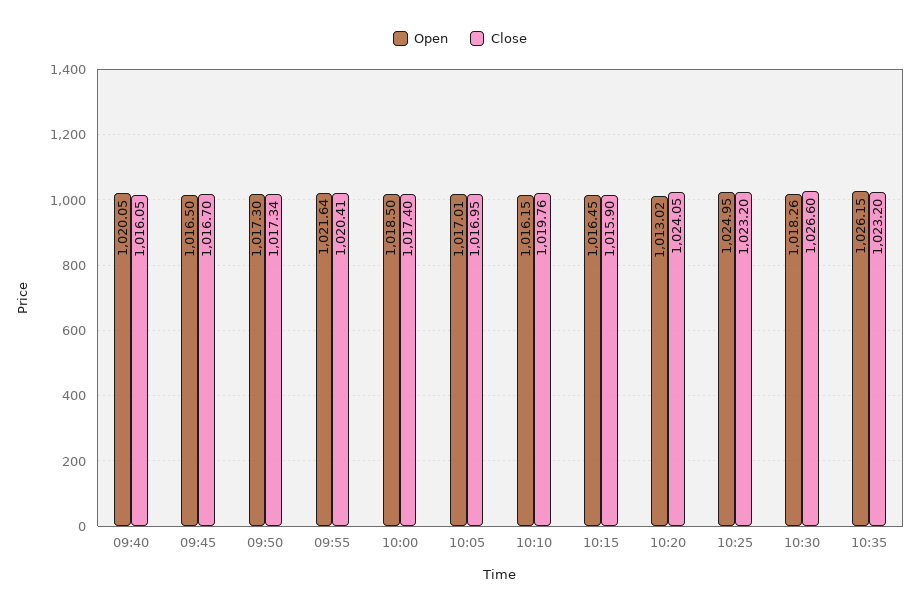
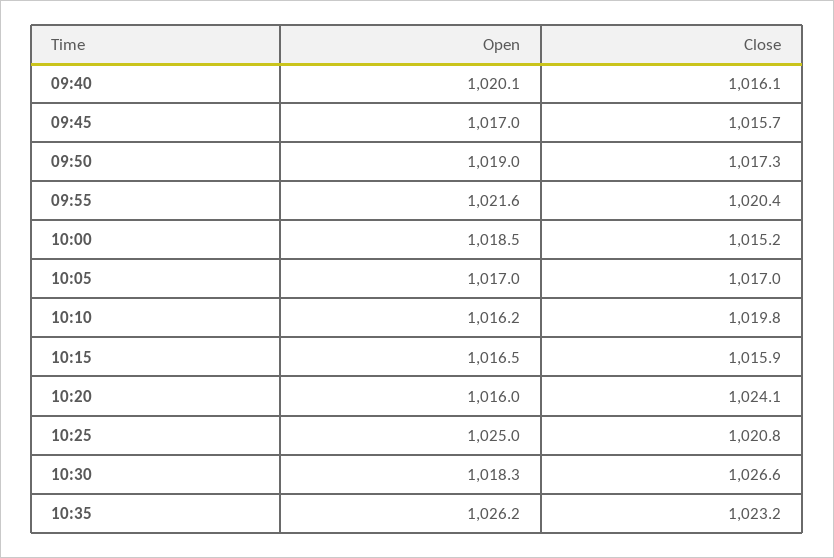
  {
    "Open": {
      "09:40": 1020.05,
-     "09:45": 1016.5,
+     "09:45": 1017,
-     "09:50": 1017.3,
+     "09:50": 1019,
      "09:55": 1021.64,
      "10:00": 1018.5,
      "10:05": 1017.01,
      "10:10": 1016.15,
      "10:15": 1016.45,
-     "10:20": 1013.02,
+     "10:20": 1016,
      "10:25": 1024.95,
      "10:30": 1018.26,
      "10:35": 1026.15
    },
    "Close": {
      "09:40": 1016.05,
-     "09:45": 1016.7,
+     "09:45": 1015.7,
      "09:50": 1017.34,
      "09:55": 1020.41,
-     "10:00": 1017.4,
+     "10:00": 1015.2,
      "10:05": 1016.95,
      "10:10": 1019.76,
      "10:15": 1015.9,
      "10:20": 1024.05,
-     "10:25": 1023.2,
+     "10:25": 1020.8,
      "10:30": 1026.6,
      "10:35": 1023.2
    }
  }

